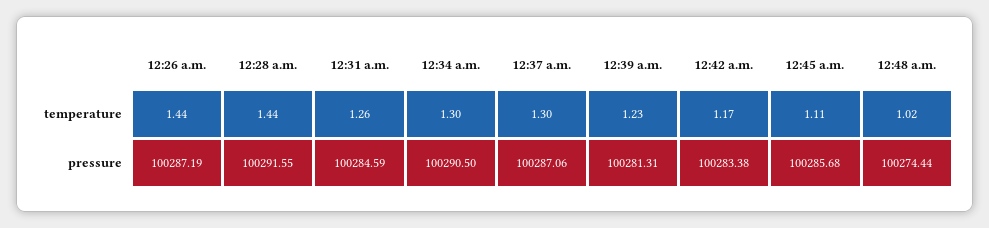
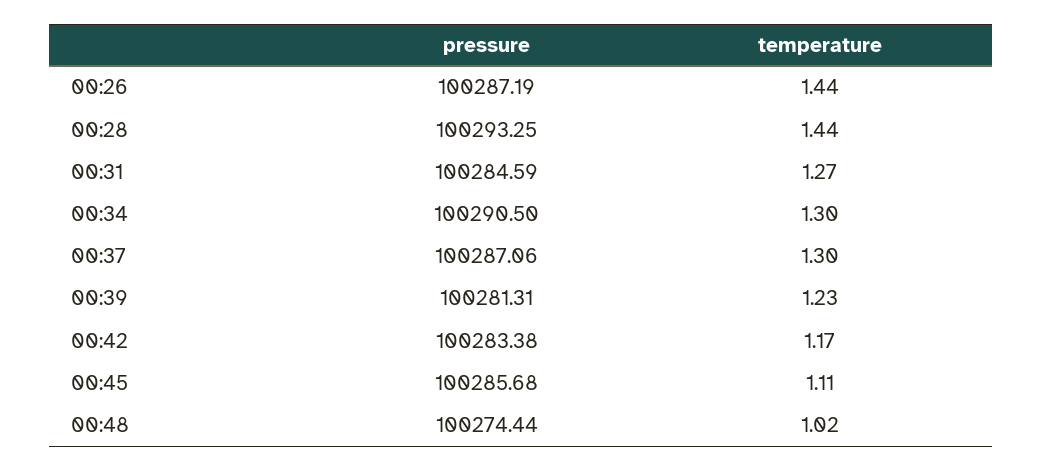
  {
    "12:26 a.m.": {
      "temperature": 1.44,
      "pressure": 100287.19
    },
    "12:28 a.m.": {
      "temperature": 1.44,
-     "pressure": 100291.55
+     "pressure": 100293.25
    },
    "12:31 a.m.": {
-     "temperature": 1.26,
+     "temperature": 1.27,
      "pressure": 100284.59
    },
    "12:34 a.m.": {
      "temperature": 1.3,
      "pressure": 100290.5
    },
    "12:37 a.m.": {
      "temperature": 1.3,
      "pressure": 100287.06
    },
    "12:39 a.m.": {
      "temperature": 1.23,
      "pressure": 100281.31
    },
    "12:42 a.m.": {
      "temperature": 1.17,
      "pressure": 100283.38
    },
    "12:45 a.m.": {
      "temperature": 1.11,
      "pressure": 100285.68
    },
    "12:48 a.m.": {
      "temperature": 1.02,
      "pressure": 100274.44
    }
  }

